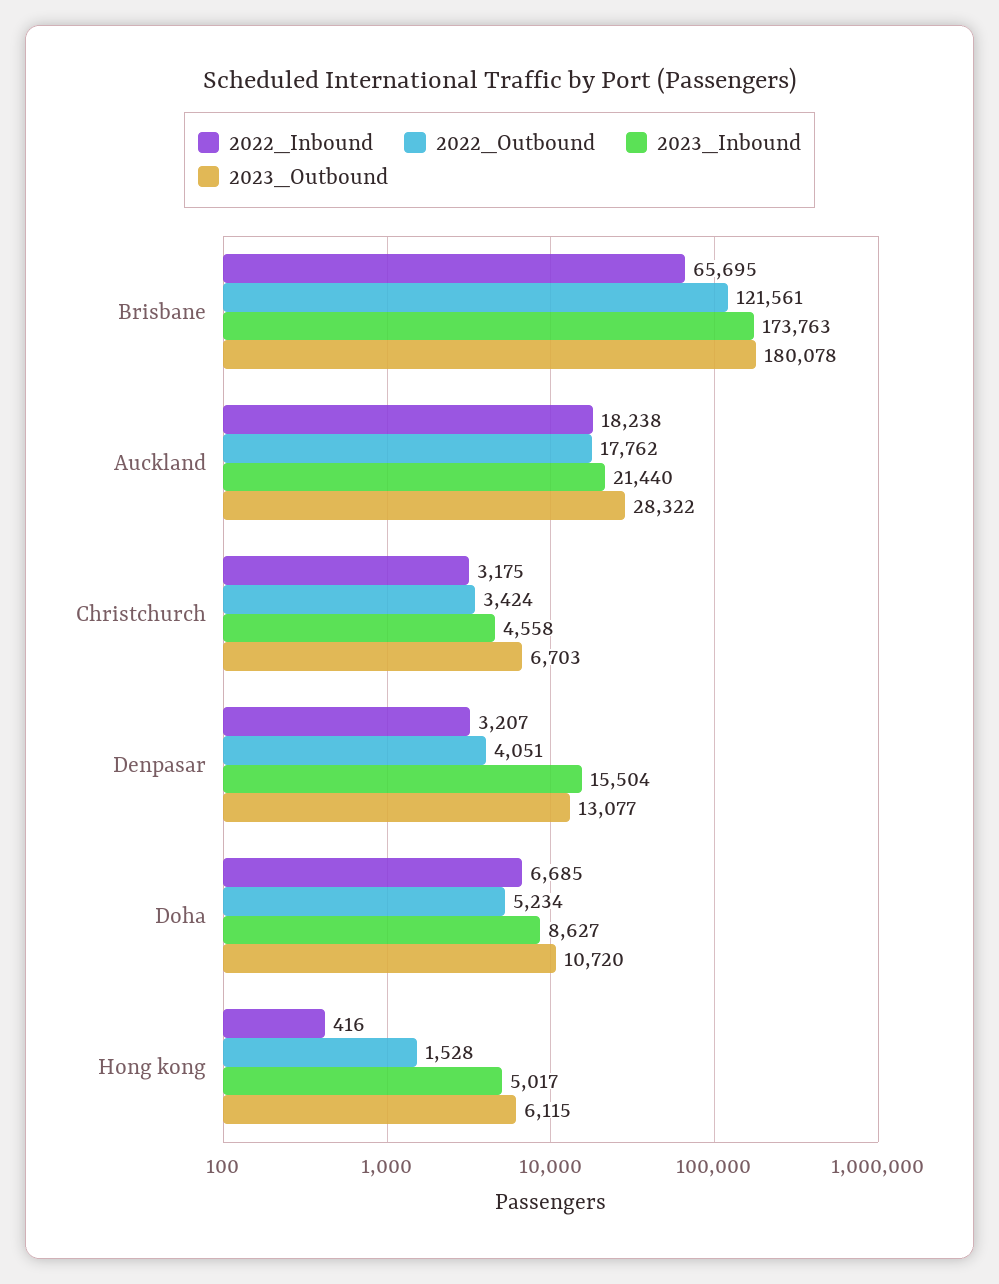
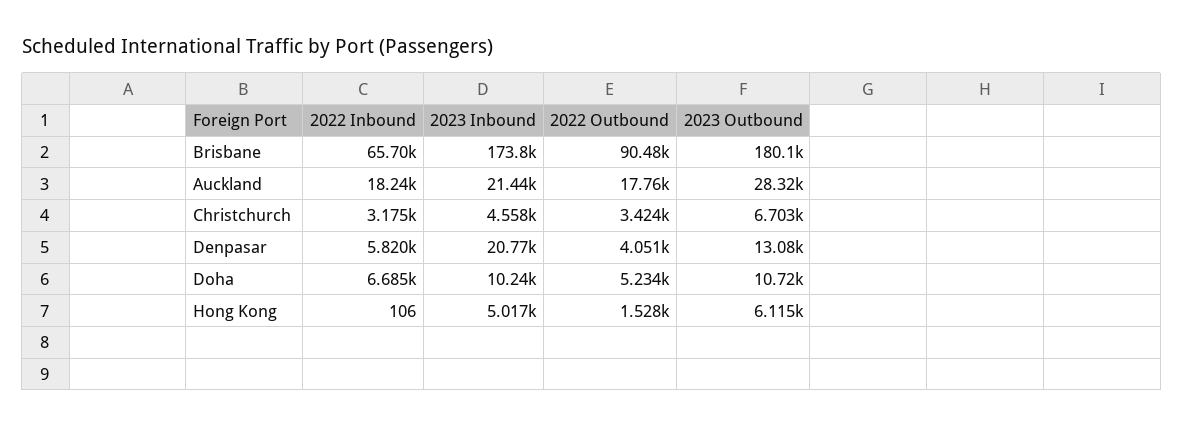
  {
    "2022_Inbound": {
      "Brisbane": 65695,
      "Auckland": 18238,
      "Christchurch": 3175,
-     "Denpasar": 3207,
+     "Denpasar": 5820,
      "Doha": 6685,
-     "Hong kong": 416
+     "Hong kong": 106
    },
    "2022_Outbound": {
-     "Brisbane": 121561,
+     "Brisbane": 90480,
      "Auckland": 17762,
      "Christchurch": 3424,
      "Denpasar": 4051,
      "Doha": 5234,
      "Hong kong": 1528
    },
    "2023_Inbound": {
      "Brisbane": 173763,
      "Auckland": 21440,
      "Christchurch": 4558,
-     "Denpasar": 15504,
+     "Denpasar": 20770,
-     "Doha": 8627,
+     "Doha": 10240,
      "Hong kong": 5017
    },
    "2023_Outbound": {
      "Brisbane": 180078,
      "Auckland": 28322,
      "Christchurch": 6703,
      "Denpasar": 13077,
      "Doha": 10720,
      "Hong kong": 6115
    }
  }

